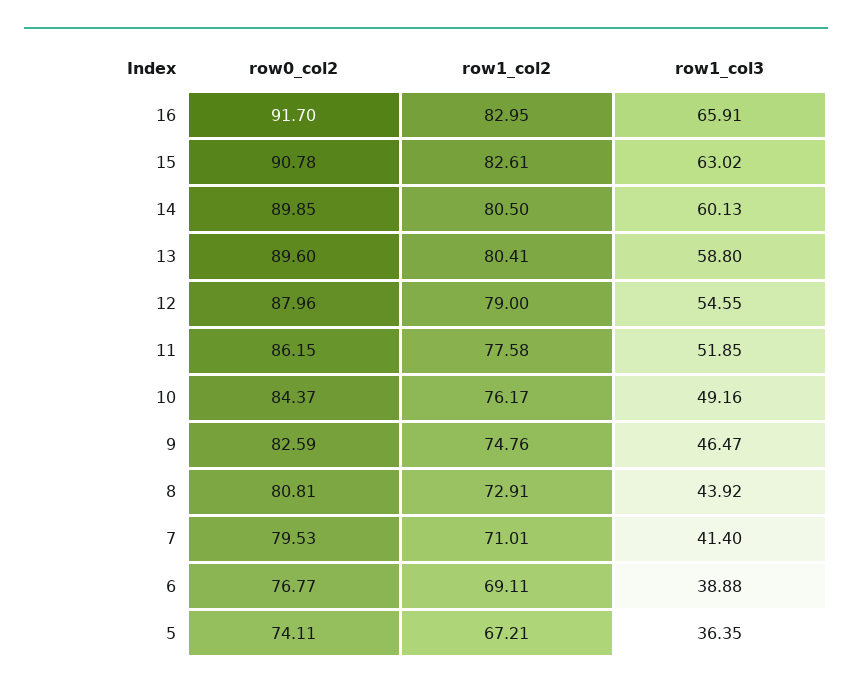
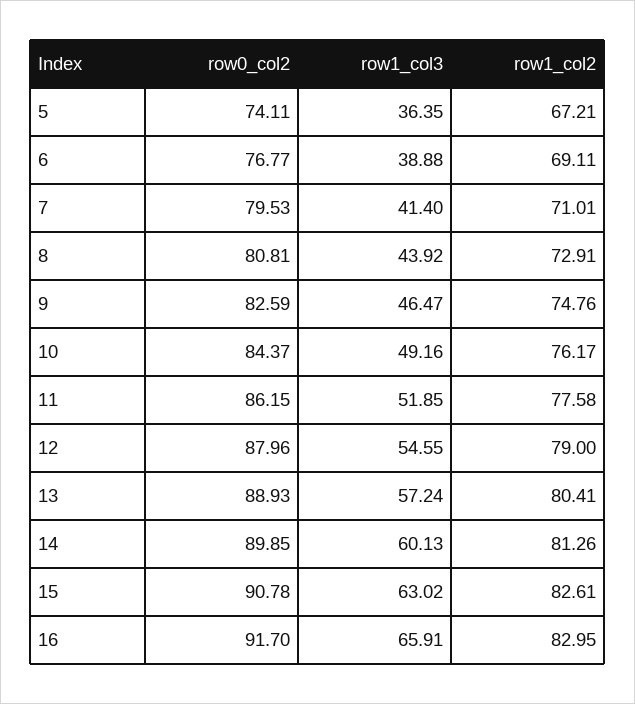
  {
    "row0_col2": {
      "16": 91.7,
      "15": 90.78,
      "14": 89.85,
-     "13": 89.6,
+     "13": 88.93,
      "12": 87.96,
      "11": 86.15,
      "10": 84.37,
      "9": 82.59,
      "8": 80.81,
      "7": 79.53,
      "6": 76.77,
      "5": 74.11
    },
    "row1_col2": {
      "16": 82.95,
      "15": 82.61,
-     "14": 80.5,
+     "14": 81.26,
      "13": 80.41,
      "12": 79,
      "11": 77.58,
      "10": 76.17,
      "9": 74.76,
      "8": 72.91,
      "7": 71.01,
      "6": 69.11,
      "5": 67.21
    },
    "row1_col3": {
      "16": 65.91,
      "15": 63.02,
      "14": 60.13,
-     "13": 58.8,
+     "13": 57.24,
      "12": 54.55,
      "11": 51.85,
      "10": 49.16,
      "9": 46.47,
      "8": 43.92,
      "7": 41.4,
      "6": 38.88,
      "5": 36.35
    }
  }

